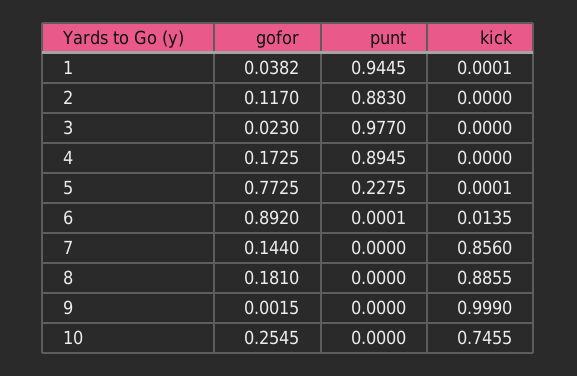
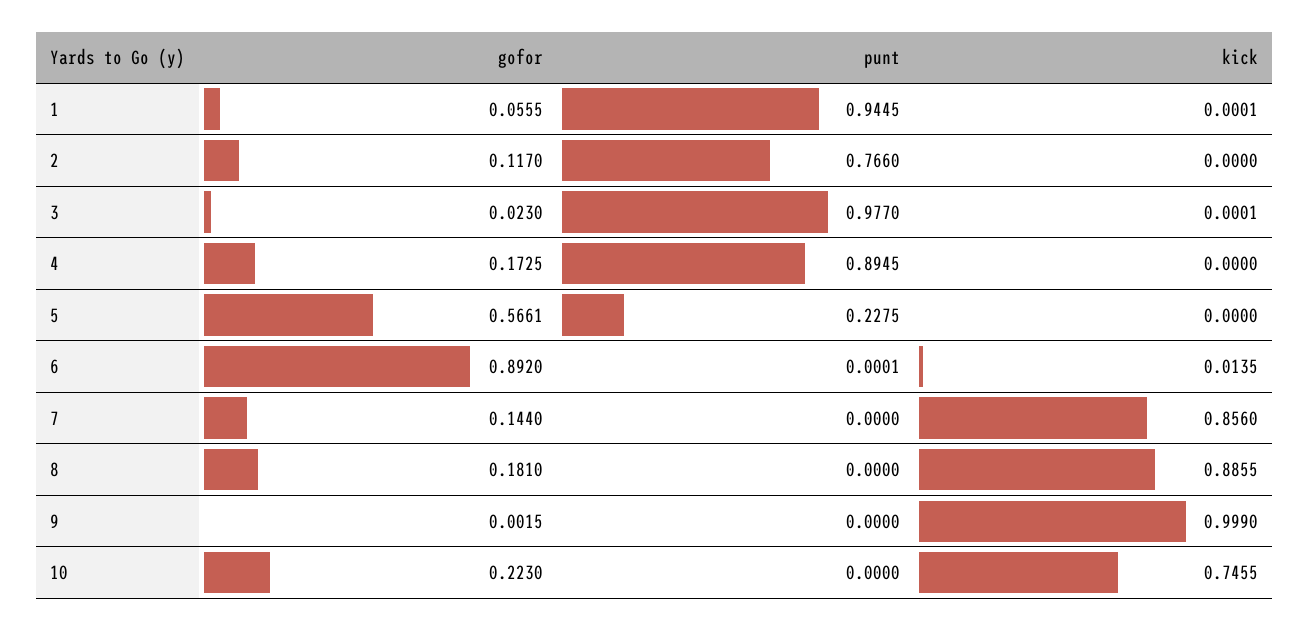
  {
    "gofor": {
-     "1": 0.0382,
+     "1": 0.0555,
      "2": 0.117,
      "3": 0.023,
      "4": 0.1725,
-     "5": 0.7725,
+     "5": 0.5661,
      "6": 0.892,
      "7": 0.144,
      "8": 0.181,
      "9": 0.0015,
-     "10": 0.2545
+     "10": 0.223
    },
    "punt": {
      "1": 0.9445,
-     "2": 0.883,
+     "2": 0.766,
      "3": 0.977,
      "4": 0.8945,
      "5": 0.2275,
      "6": 0.0001,
      "7": 0,
      "8": 0,
      "9": 0,
      "10": 0
    },
    "kick": {
      "1": 0.0001,
      "2": 0,
-     "3": 0,
+     "3": 0.0001,
      "4": 0,
-     "5": 0.0001,
+     "5": 0,
      "6": 0.0135,
      "7": 0.856,
      "8": 0.8855,
      "9": 0.999,
      "10": 0.7455
    }
  }

